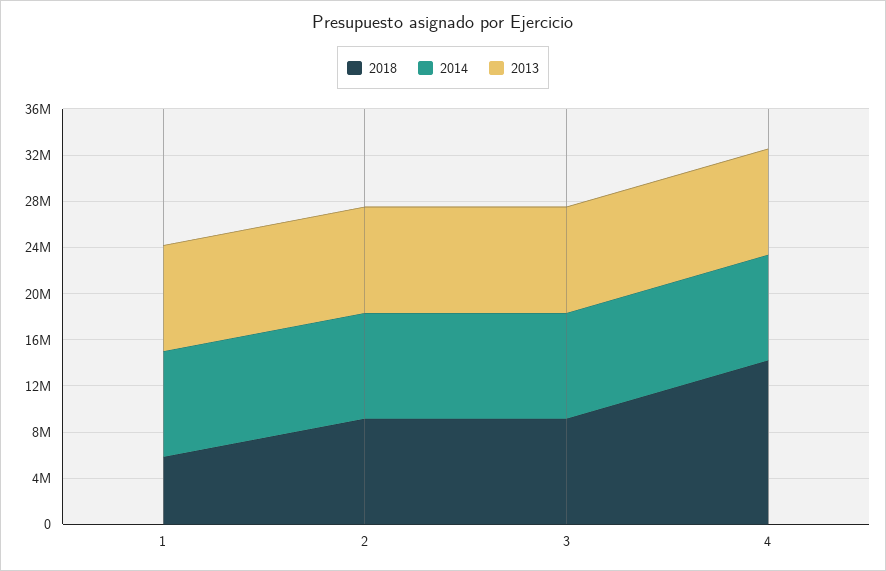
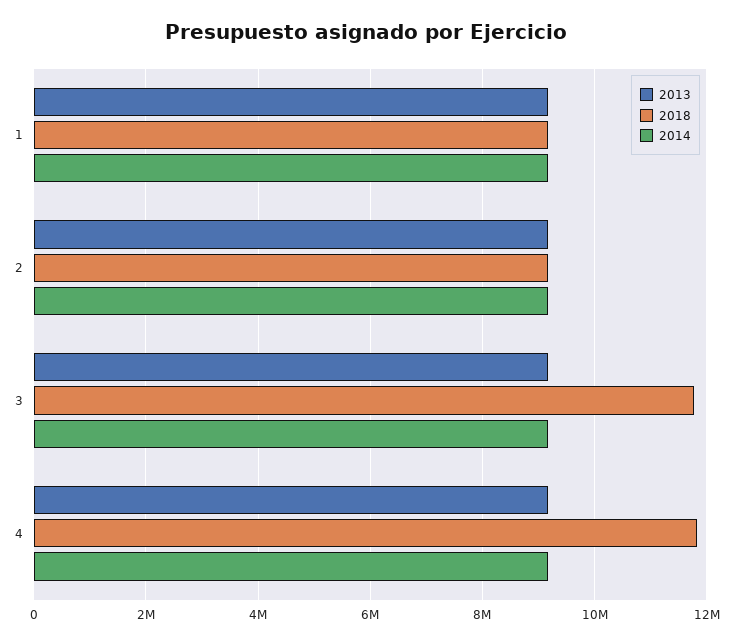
  {
    "2018": {
-     "1": 6000000,
+     "1": 9200000,
      "2": 9200000,
-     "3": 9000000,
+     "3": 11800000,
-     "4": 14000000
+     "4": 11800000
    },
    "2014": {
      "1": 9200000,
      "2": 9200000,
      "3": 9200000,
      "4": 9200000
    },
    "2013": {
      "1": 9200000,
      "2": 9200000,
      "3": 9200000,
      "4": 9200000
    }
  }

